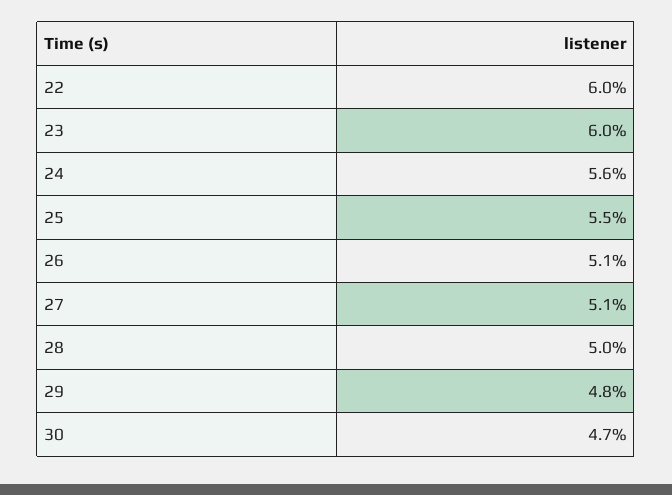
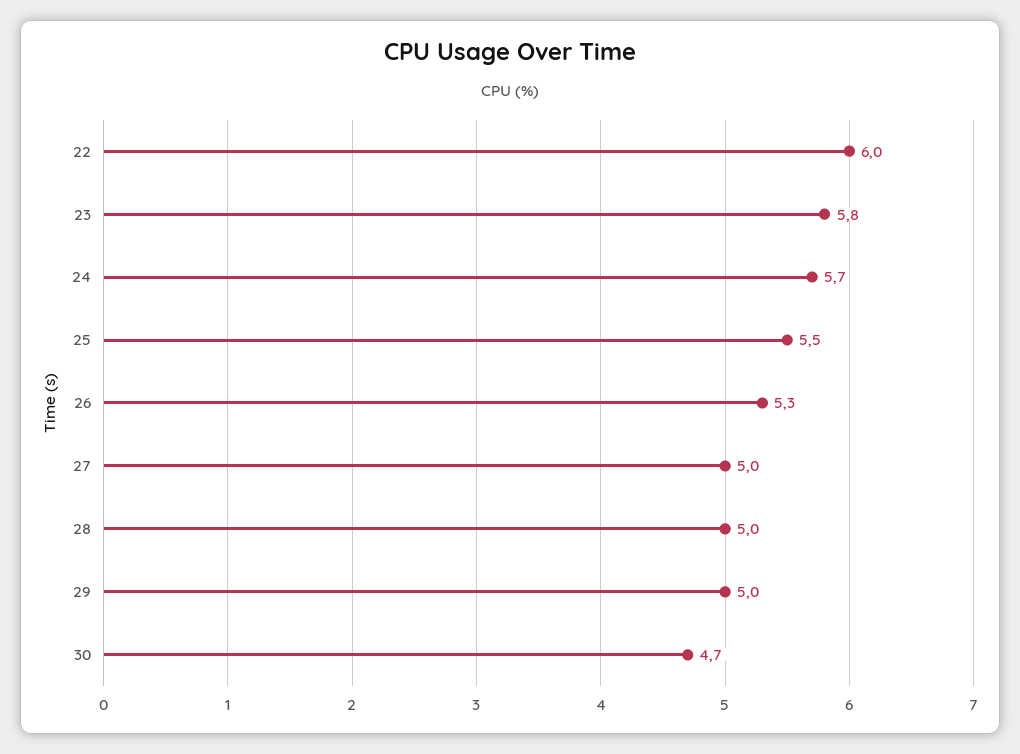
  {
    "22": 6,
-   "23": 6,
+   "23": 5.8,
-   "24": 5.6,
+   "24": 5.7,
    "25": 5.5,
-   "26": 5.1,
+   "26": 5.3,
-   "27": 5.1,
+   "27": 5,
    "28": 5,
-   "29": 4.8,
+   "29": 5,
    "30": 4.7
  }

